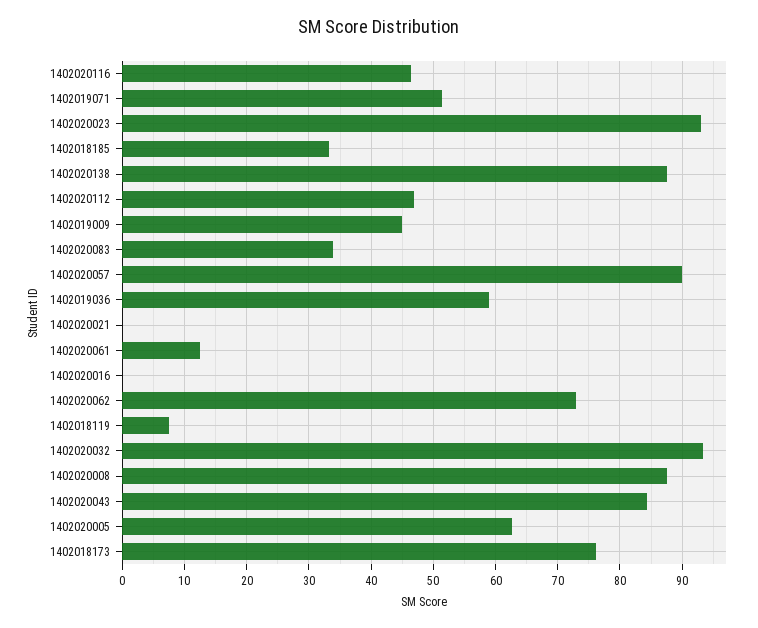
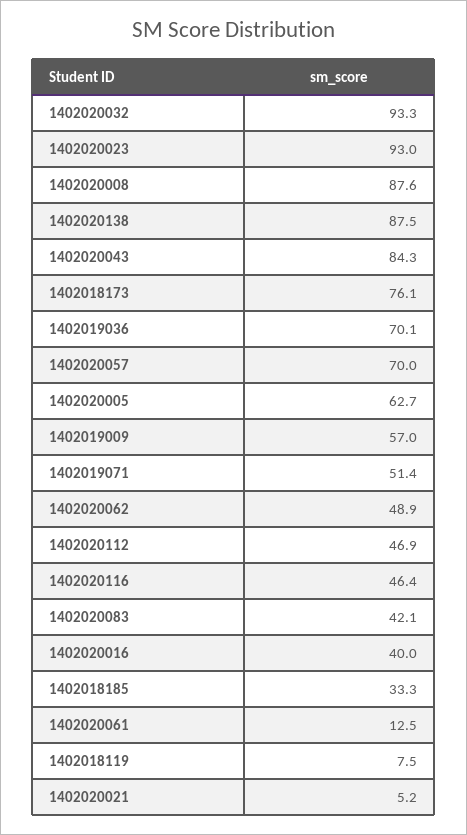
  {
    "1402020116": 46.4,
    "1402019071": 51.4,
    "1402020023": 93,
    "1402018185": 33.3,
    "1402020138": 87.5,
    "1402020112": 46.9,
-   "1402019009": 45,
+   "1402019009": 57,
-   "1402020083": 34,
+   "1402020083": 42.1,
-   "1402020057": 90,
+   "1402020057": 70,
-   "1402019036": 59,
+   "1402019036": 70.1,
-   "1402020021": 0,
+   "1402020021": 5.2,
    "1402020061": 12.5,
-   "1402020016": 0,
+   "1402020016": 40,
-   "1402020062": 73,
+   "1402020062": 48.9,
    "1402018119": 7.5,
    "1402020032": 93.3,
    "1402020008": 87.6,
    "1402020043": 84.3,
    "1402020005": 62.7,
    "1402018173": 76.1
  }

